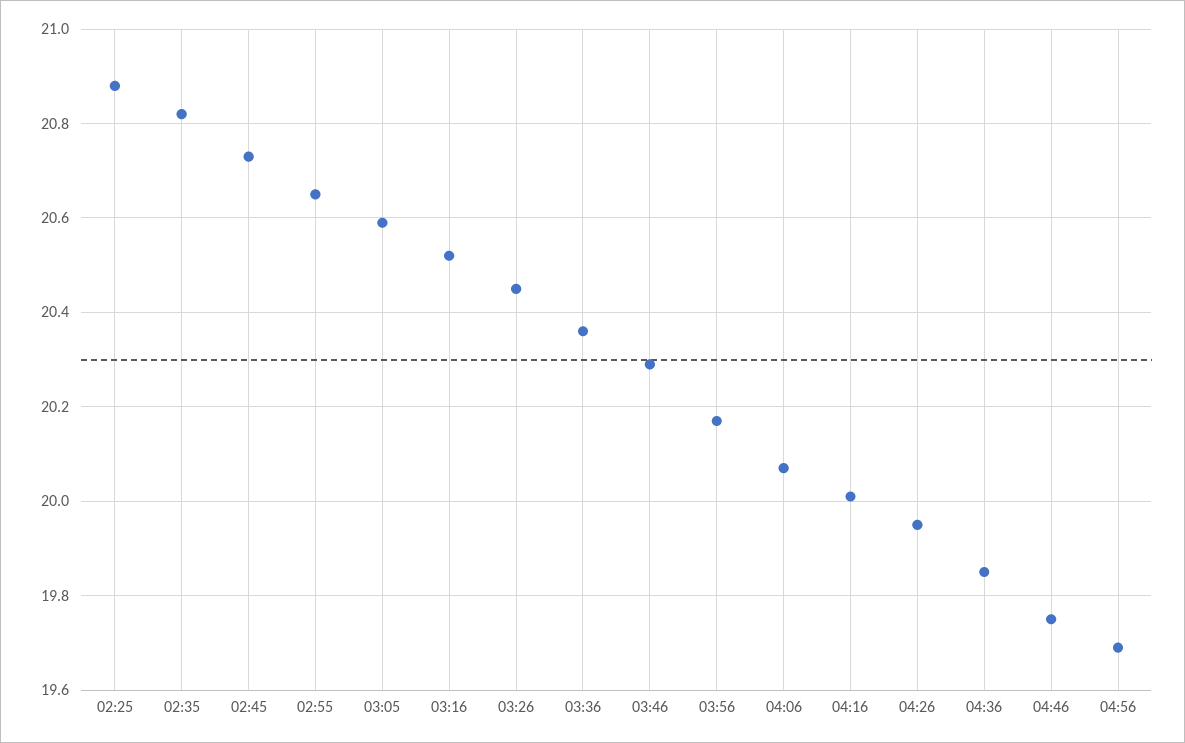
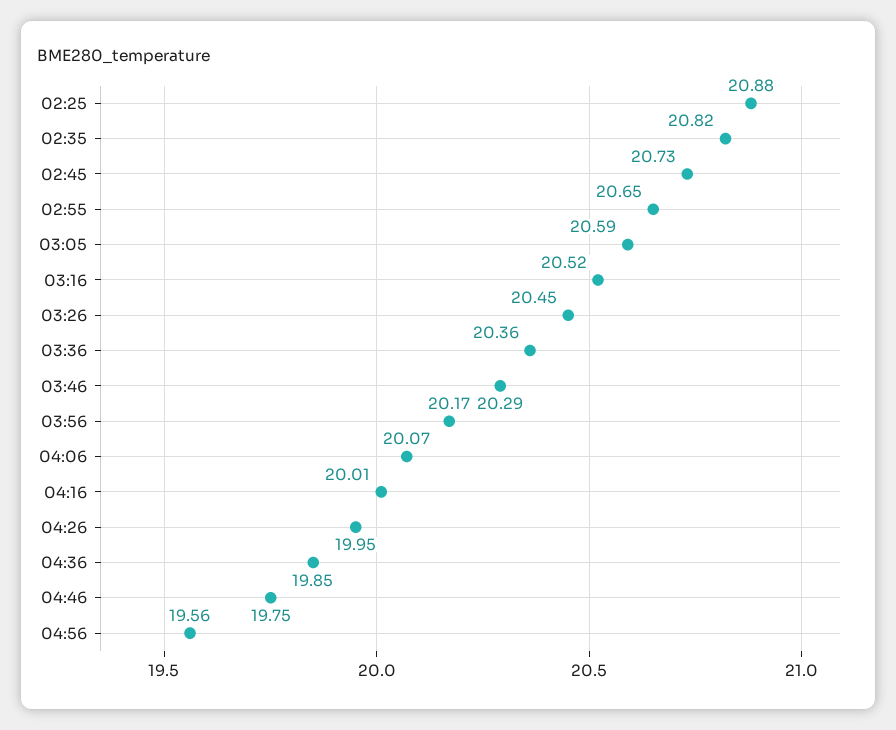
  {
    "02:25": 20.88,
    "02:35": 20.82,
    "02:45": 20.73,
    "02:55": 20.65,
    "03:05": 20.59,
    "03:16": 20.52,
    "03:26": 20.45,
    "03:36": 20.36,
    "03:46": 20.29,
    "03:56": 20.17,
    "04:06": 20.07,
    "04:16": 20.01,
    "04:26": 19.95,
    "04:36": 19.85,
    "04:46": 19.75,
-   "04:56": 19.7
+   "04:56": 19.56
  }

